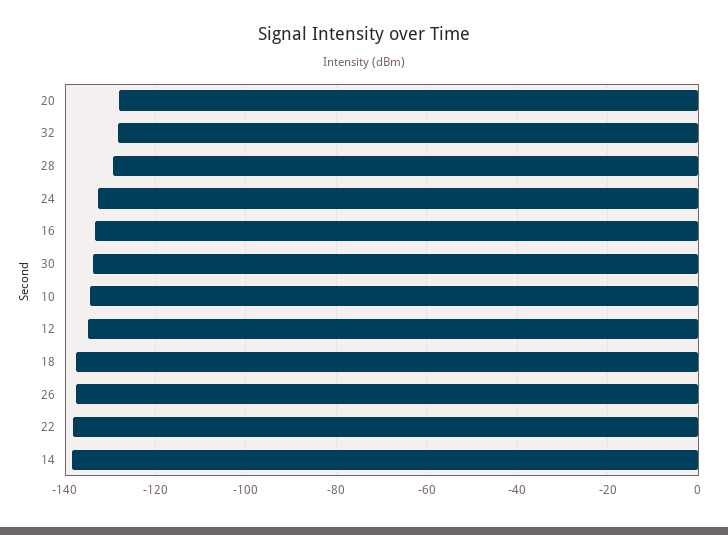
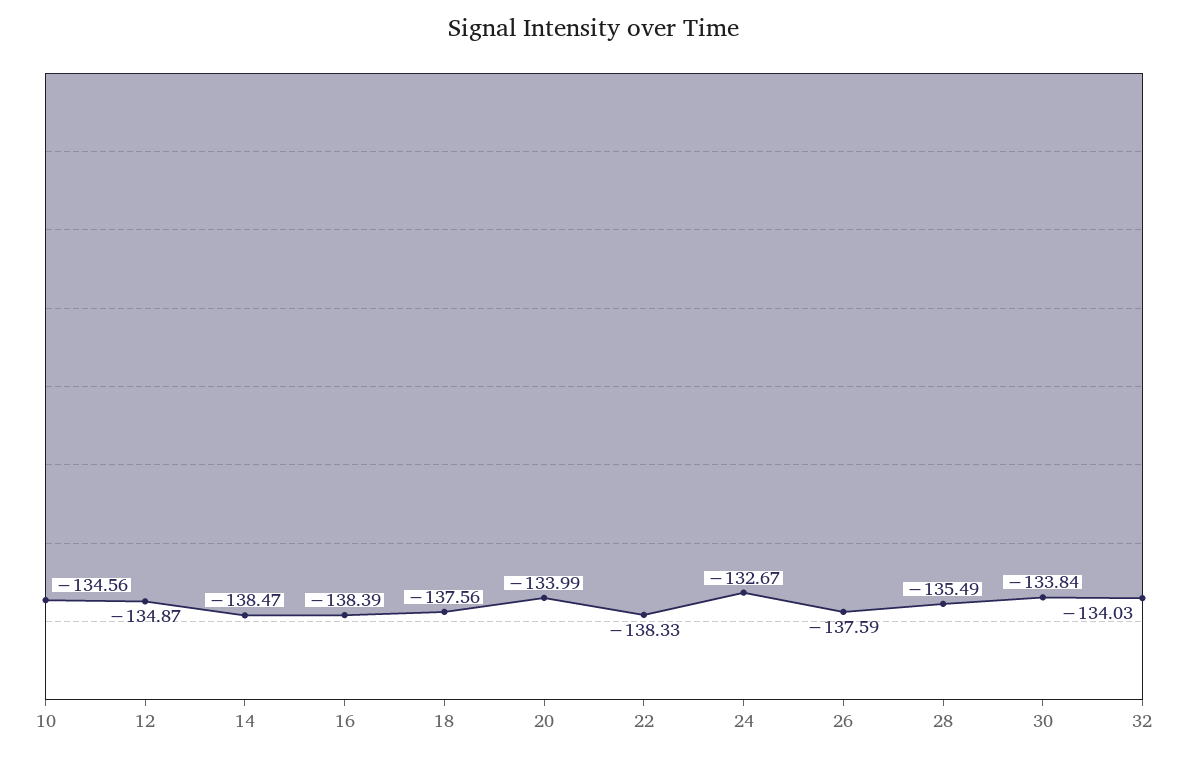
  {
-   "20": -128,
+   "20": -133.99,
-   "32": -128,
+   "32": -134.03,
-   "28": -130,
+   "28": -135.49,
    "24": -132.67,
-   "16": -134,
+   "16": -138.39,
    "30": -133.84,
    "10": -134.56,
    "12": -134.87,
    "18": -137.56,
    "26": -137.59,
    "22": -138.33,
    "14": -138.47
  }

